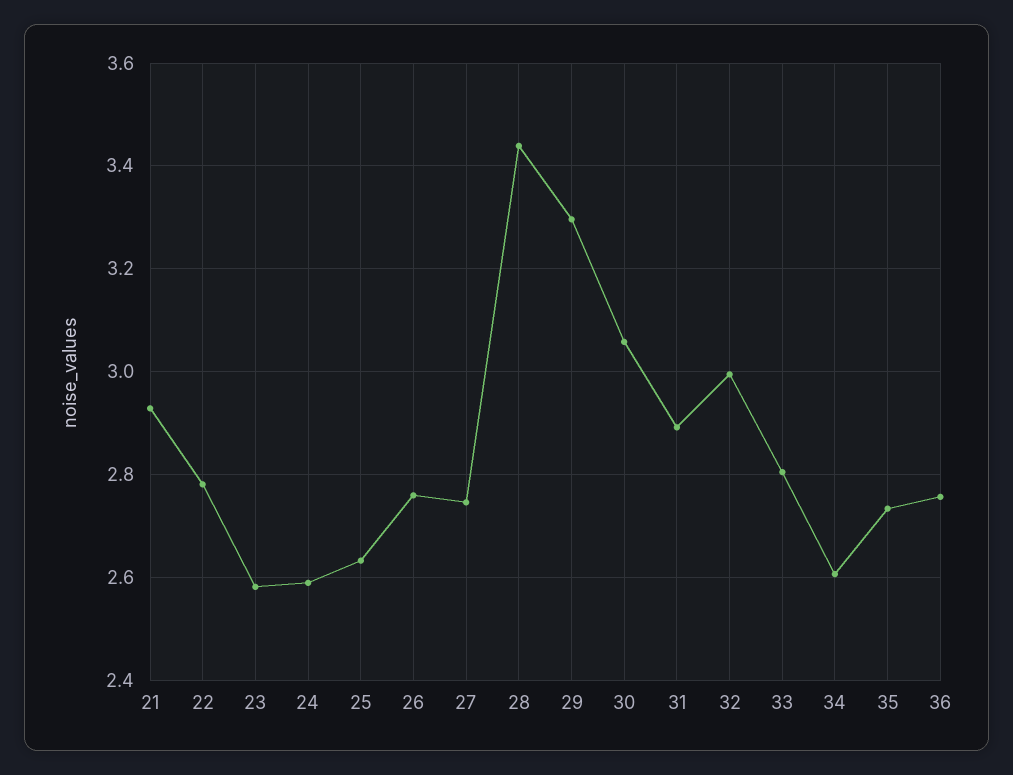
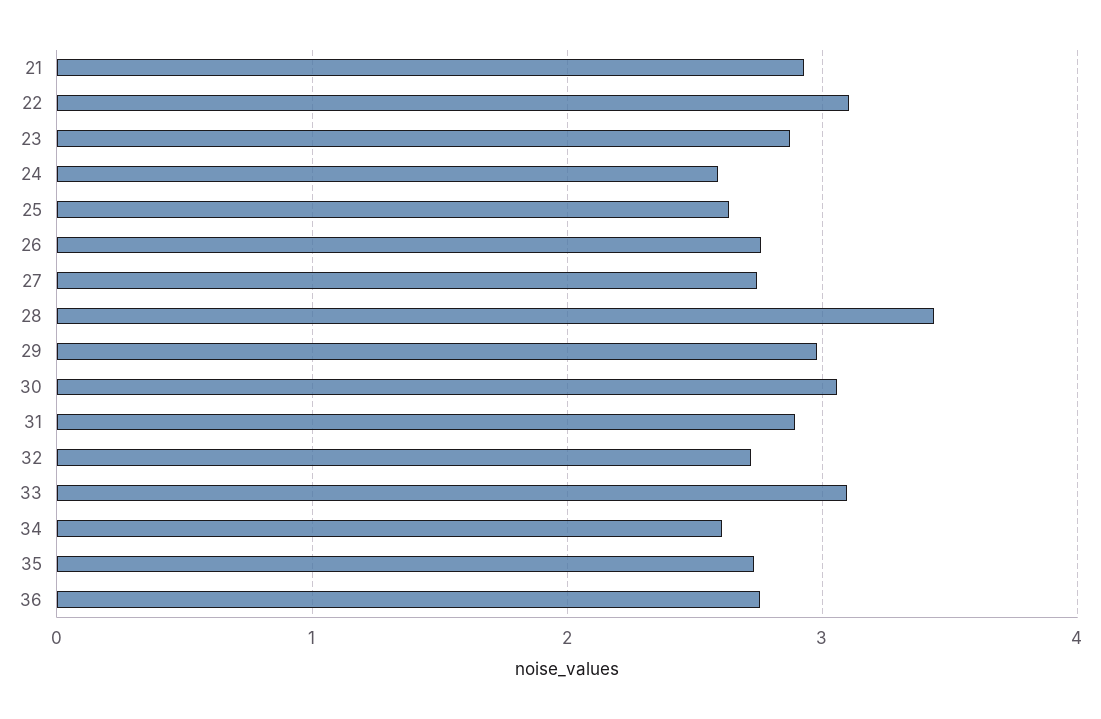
  {
    "21": 2.92,
-   "22": 2.78,
+   "22": 3.1,
-   "23": 2.58,
+   "23": 2.9,
    "24": 2.6,
    "25": 2.64,
    "26": 2.76,
    "27": 2.74,
    "28": 3.44,
-   "29": 3.3,
+   "29": 3,
    "30": 3.06,
    "31": 2.9,
-   "32": 3,
+   "32": 2.7,
-   "33": 2.8,
+   "33": 3.1,
    "34": 2.6,
    "35": 2.74,
    "36": 2.76
  }

